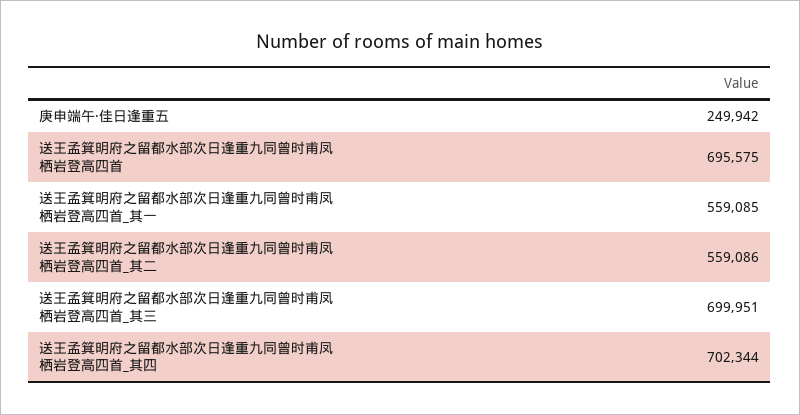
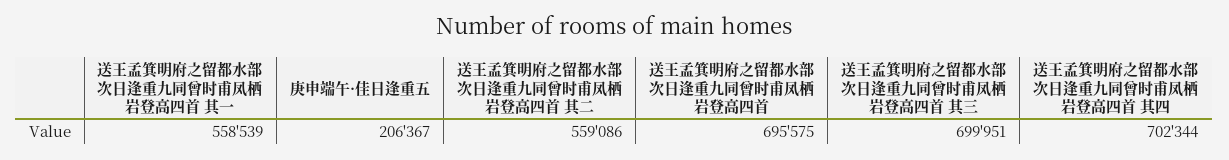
  {
-   "庚申端午·佳日逢重五": 249942,
+   "庚申端午·佳日逢重五": 206367,
    "送王孟箕明府之留都水部次日逢重九同曾时甫凤栖岩登高四首": 695575,
-   "送王孟箕明府之留都水部次日逢重九同曾时甫凤栖岩登高四首_其一": 559085,
+   "送王孟箕明府之留都水部次日逢重九同曾时甫凤栖岩登高四首_其一": 558539,
    "送王孟箕明府之留都水部次日逢重九同曾时甫凤栖岩登高四首_其二": 559086,
    "送王孟箕明府之留都水部次日逢重九同曾时甫凤栖岩登高四首_其三": 699951,
    "送王孟箕明府之留都水部次日逢重九同曾时甫凤栖岩登高四首_其四": 702344
  }

